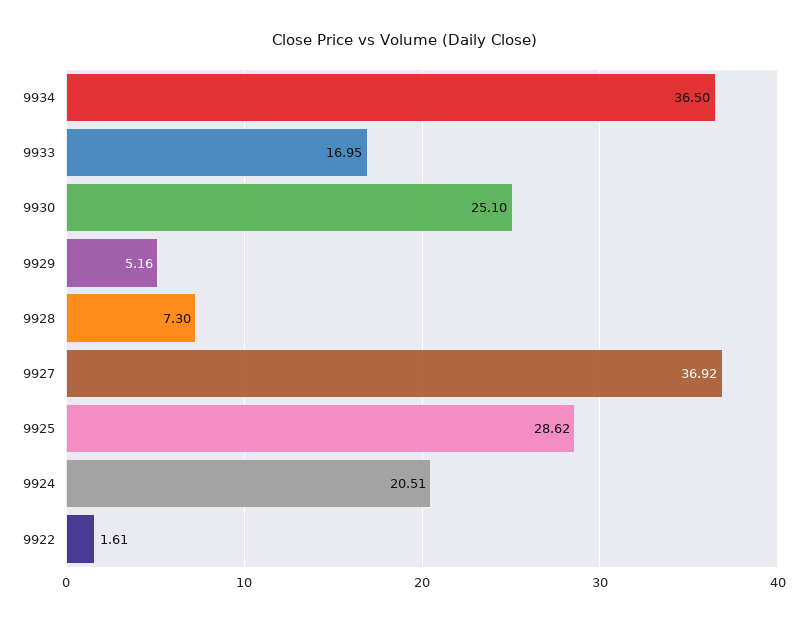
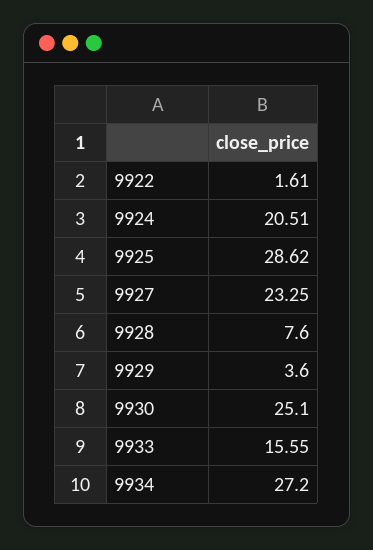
  {
-   "9934": 36.5,
+   "9934": 27.2,
-   "9933": 16.95,
+   "9933": 15.55,
    "9930": 25.1,
-   "9929": 5.16,
+   "9929": 3.6,
-   "9928": 7.3,
+   "9928": 7.6,
-   "9927": 36.92,
+   "9927": 23.25,
    "9925": 28.62,
    "9924": 20.51,
    "9922": 1.61
  }

